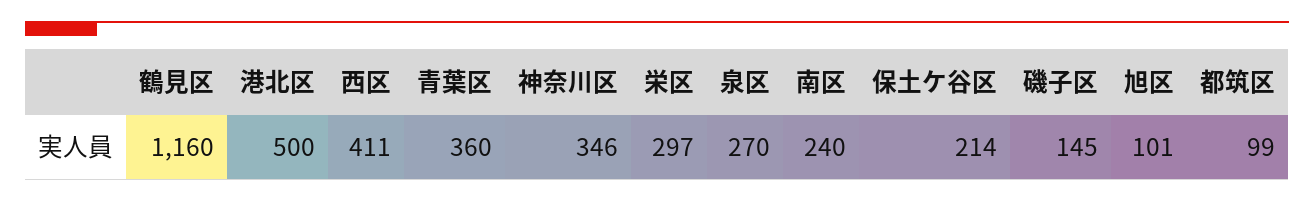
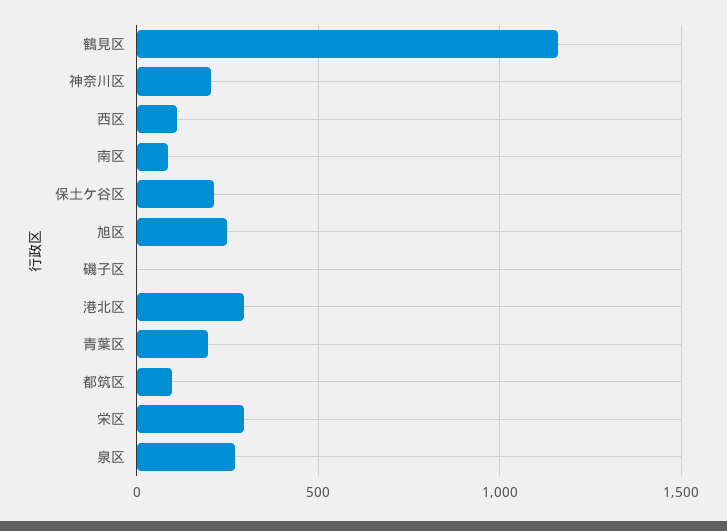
  {
    "鶴見区": 1160,
-   "港北区": 500,
+   "港北区": 300,
-   "西区": 411,
+   "西区": 100,
-   "青葉区": 360,
+   "青葉区": 200,
-   "神奈川区": 346,
+   "神奈川区": 200,
    "栄区": 297,
    "泉区": 270,
-   "南区": 240,
+   "南区": 100,
    "保土ケ谷区": 214,
-   "磯子区": 145,
+   "磯子区": 0,
-   "旭区": 101,
+   "旭区": 250,
    "都筑区": 99
  }

